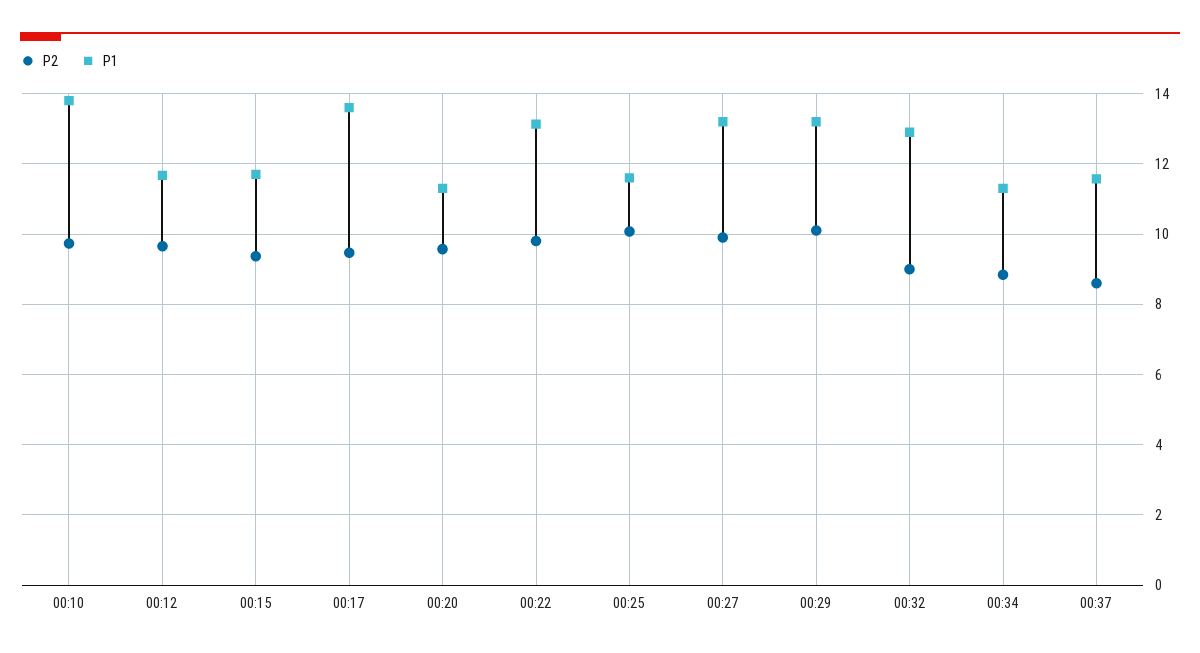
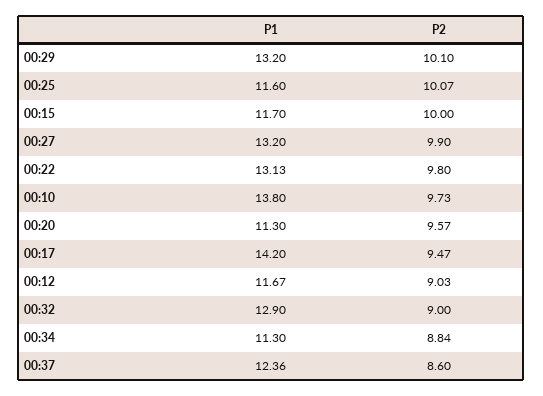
  {
    "P2": {
      "00:10": 9.73,
-     "00:12": 9.6,
+     "00:12": 9.03,
-     "00:15": 9.4,
+     "00:15": 10,
      "00:17": 9.47,
      "00:20": 9.57,
      "00:22": 9.8,
      "00:25": 10.07,
      "00:27": 9.9,
      "00:29": 10.1,
      "00:32": 9,
      "00:34": 8.84,
      "00:37": 8.6
    },
    "P1": {
      "00:10": 13.8,
      "00:12": 11.67,
      "00:15": 11.7,
-     "00:17": 13.6,
+     "00:17": 14.2,
      "00:20": 11.3,
      "00:22": 13.13,
      "00:25": 11.6,
      "00:27": 13.2,
      "00:29": 13.2,
      "00:32": 12.9,
      "00:34": 11.3,
-     "00:37": 11.6
+     "00:37": 12.36
    }
  }

